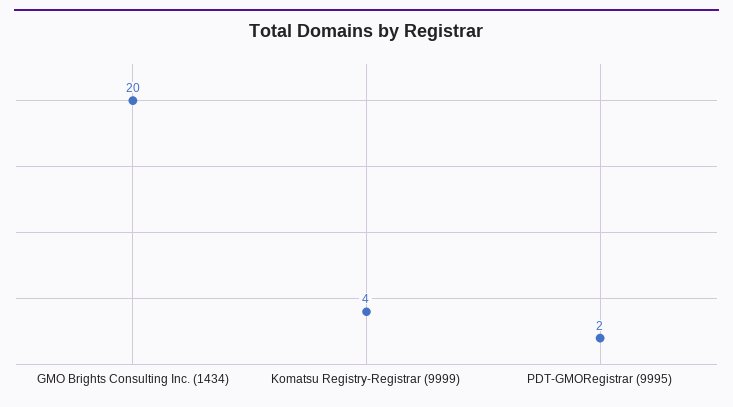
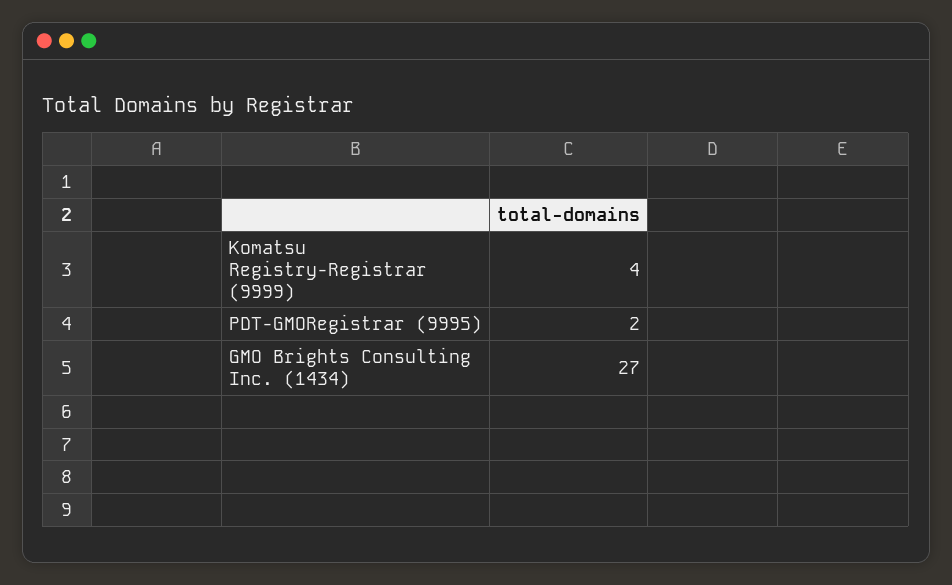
  {
-   "GMO Brights Consulting Inc. (1434)": 20,
+   "GMO Brights Consulting Inc. (1434)": 27,
    "Komatsu Registry-Registrar (9999)": 4,
    "PDT-GMORegistrar (9995)": 2
  }

